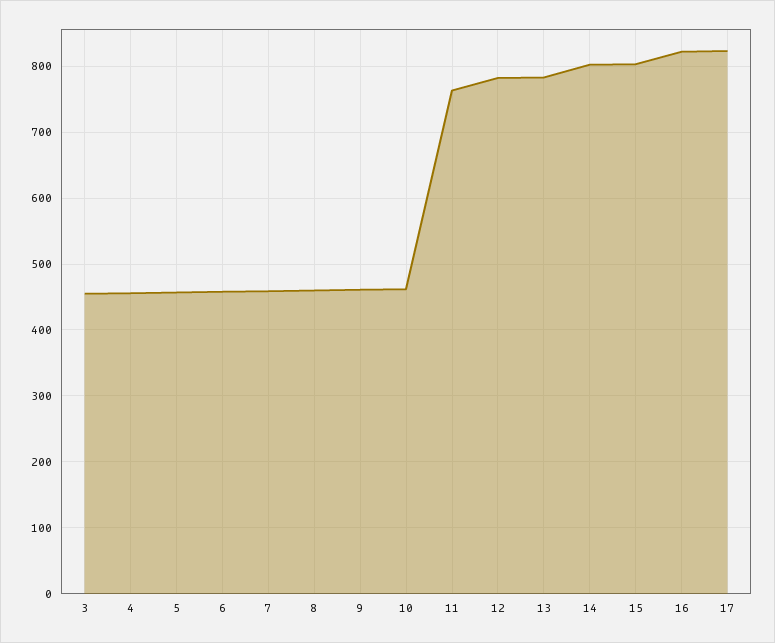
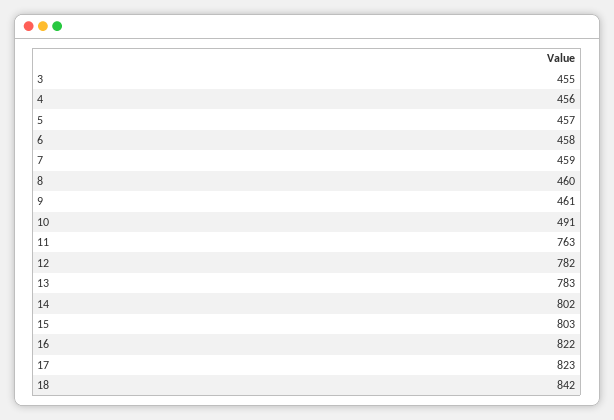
  {
    "3": 455,
    "4": 456,
    "5": 457,
    "6": 458,
    "7": 459,
    "8": 460,
    "9": 461,
-   "10": 460,
+   "10": 491,
    "11": 763,
    "12": 782,
    "13": 783,
    "14": 802,
    "15": 803,
    "16": 822,
-   "17": 823
+   "17": 823,
+   "18": 842
  }

